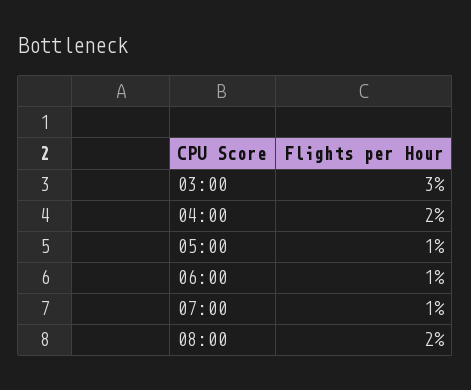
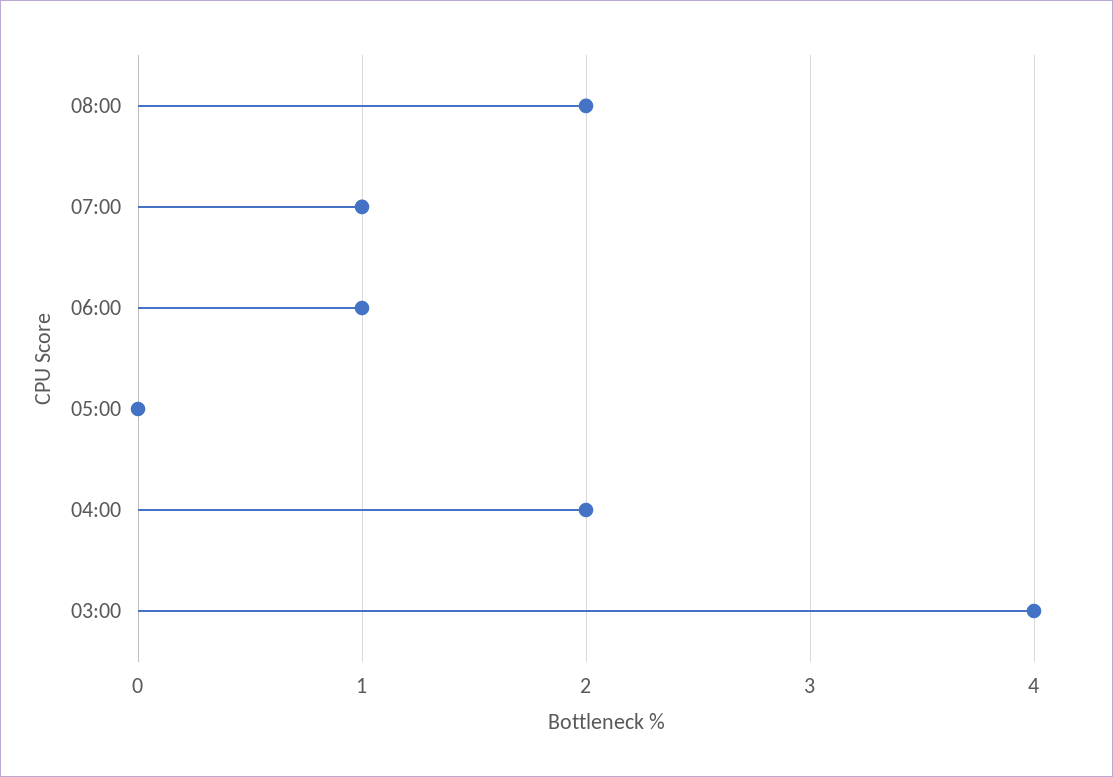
  {
-   "03:00": 3,
+   "03:00": 4,
    "04:00": 2,
-   "05:00": 1,
+   "05:00": 0,
    "06:00": 1,
    "07:00": 1,
    "08:00": 2
  }

